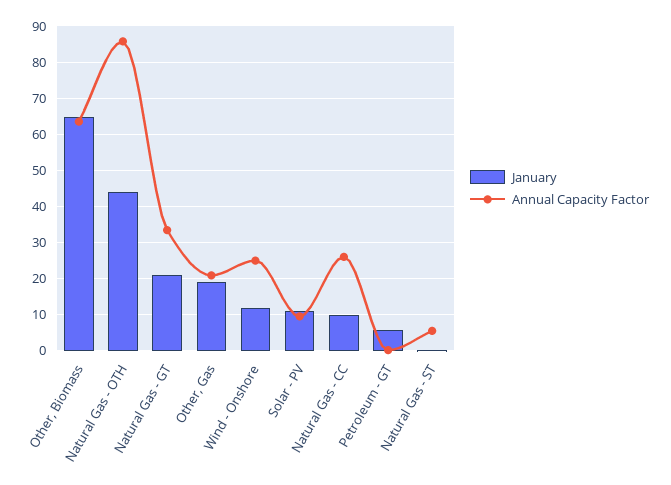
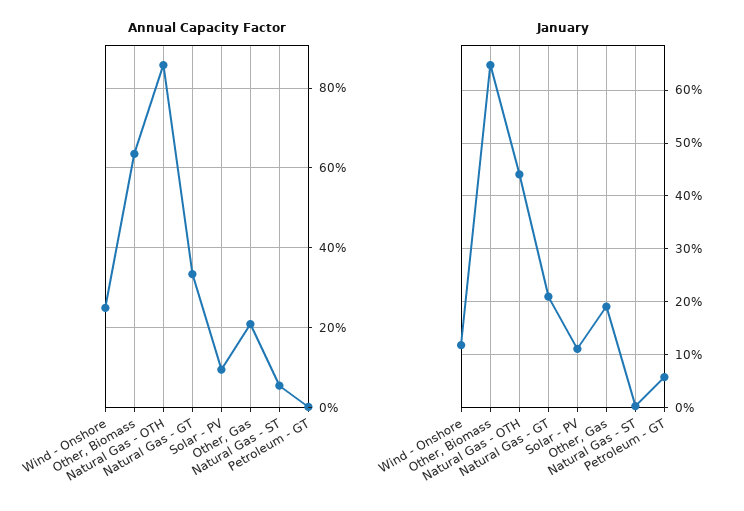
  {
    "January": {
      "Other, Biomass": 64,
      "Natural Gas - OTH": 44,
      "Natural Gas - GT": 22,
      "Other, Gas": 20,
      "Wind - Onshore": 12,
      "Solar - PV": 12,
-     "Natural Gas - CC": 10,
      "Petroleum - GT": 6,
      "Natural Gas - ST": 0
    },
    "Annual Capacity Factor": {
      "Other, Biomass": 64,
      "Natural Gas - OTH": 86,
      "Natural Gas - GT": 34,
      "Other, Gas": 20,
      "Wind - Onshore": 26,
      "Solar - PV": 10,
-     "Natural Gas - CC": 26,
      "Petroleum - GT": 0,
      "Natural Gas - ST": 6
    }
  }

